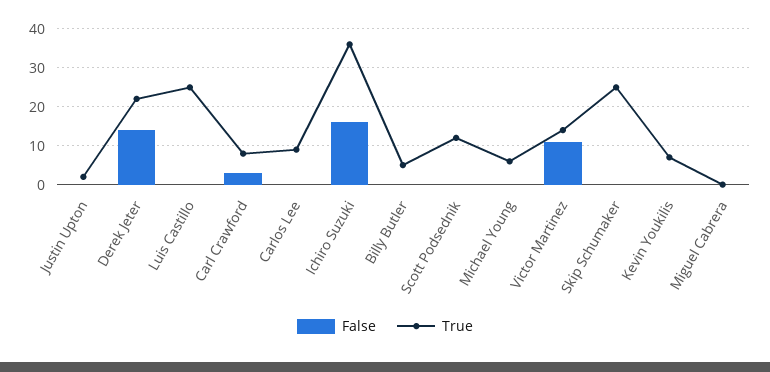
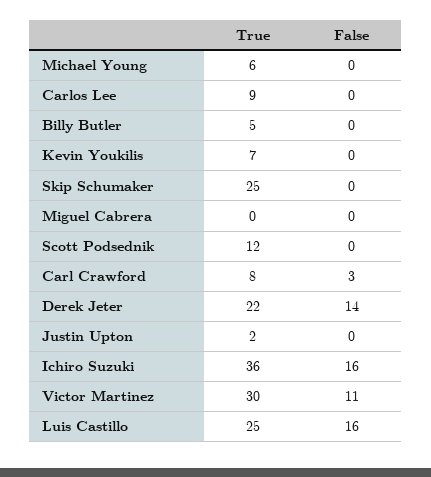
  {
    "False": {
      "Justin Upton": 0,
      "Derek Jeter": 14,
-     "Luis Castillo": 0,
+     "Luis Castillo": 16,
      "Carl Crawford": 3,
      "Carlos Lee": 0,
      "Ichiro Suzuki": 16,
      "Billy Butler": 0,
      "Scott Podsednik": 0,
      "Michael Young": 0,
      "Victor Martinez": 11,
      "Skip Schumaker": 0,
      "Kevin Youkilis": 0,
      "Miguel Cabrera": 0
    },
    "True": {
      "Justin Upton": 2,
      "Derek Jeter": 22,
      "Luis Castillo": 25,
      "Carl Crawford": 8,
      "Carlos Lee": 9,
      "Ichiro Suzuki": 36,
      "Billy Butler": 5,
      "Scott Podsednik": 12,
      "Michael Young": 6,
-     "Victor Martinez": 15,
+     "Victor Martinez": 30,
      "Skip Schumaker": 25,
      "Kevin Youkilis": 7,
      "Miguel Cabrera": 0
    }
  }

